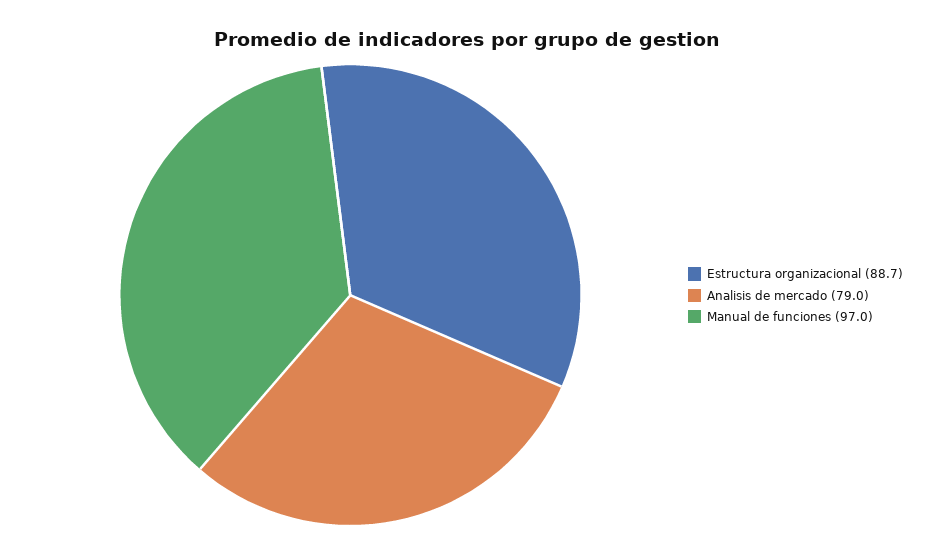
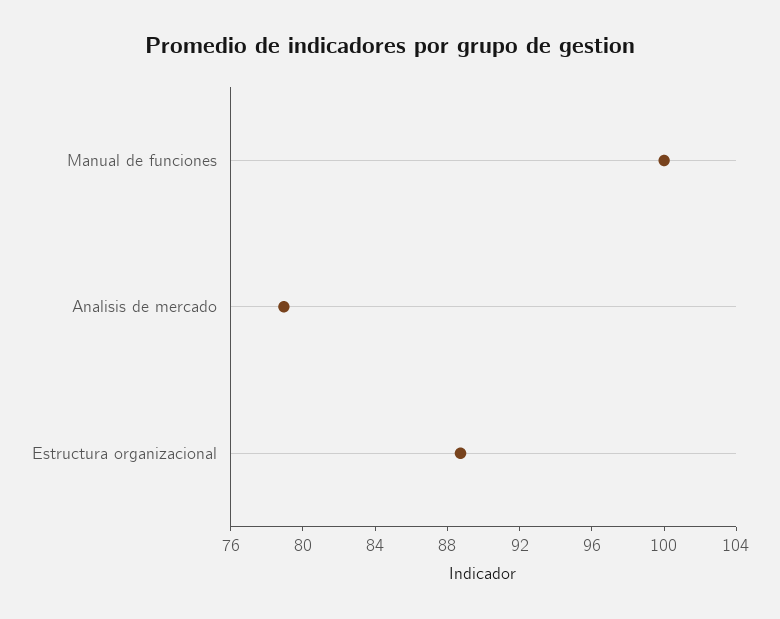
  {
    "Estructura organizacional": 88.7,
    "Analisis de mercado": 79,
-   "Manual de funciones": 97
+   "Manual de funciones": 100
  }

